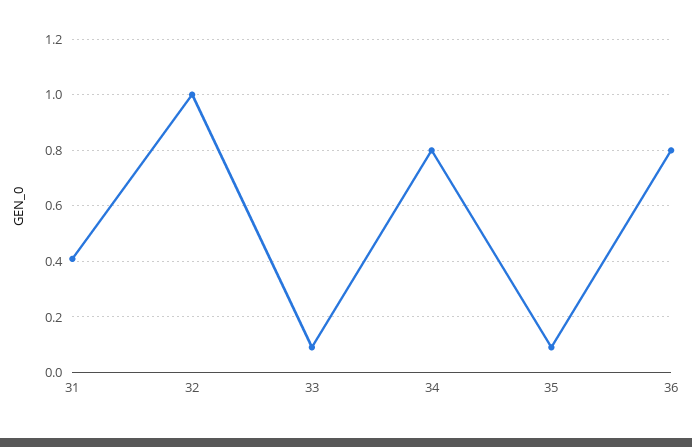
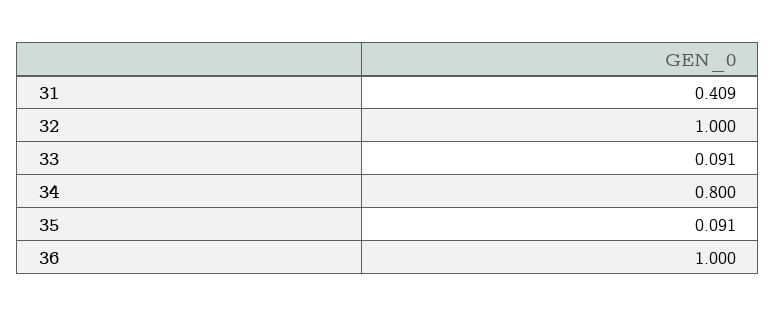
  {
    "31": 0.409,
    "32": 1,
    "33": 0.091,
    "34": 0.8,
    "35": 0.091,
-   "36": 0.8
+   "36": 1
  }

